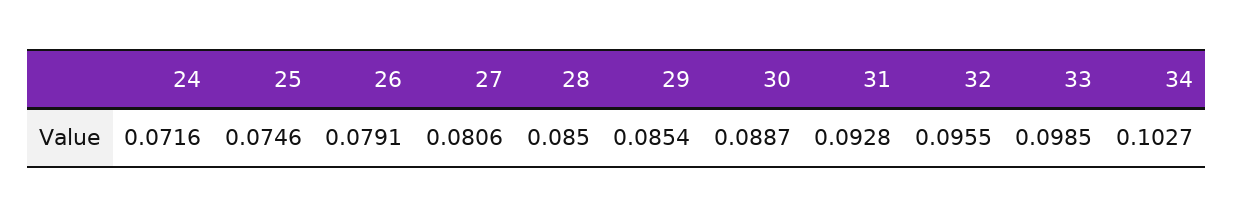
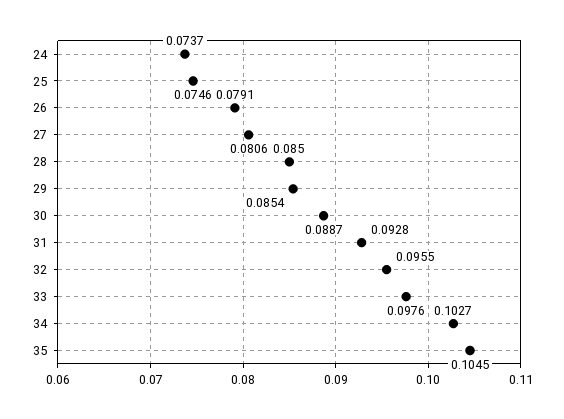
  {
-   "24": 0.0716,
+   "24": 0.0737,
    "25": 0.0746,
    "26": 0.0791,
    "27": 0.0806,
    "28": 0.085,
    "29": 0.0854,
    "30": 0.0887,
    "31": 0.0928,
    "32": 0.0955,
-   "33": 0.0985,
+   "33": 0.0976,
-   "34": 0.1027
+   "34": 0.1027,
+   "35": 0.1045
  }

